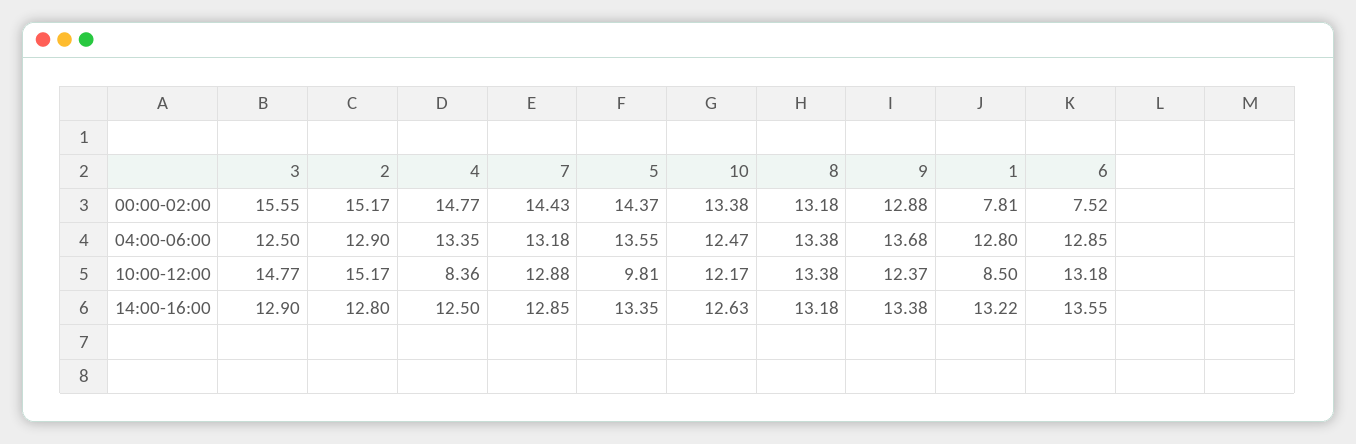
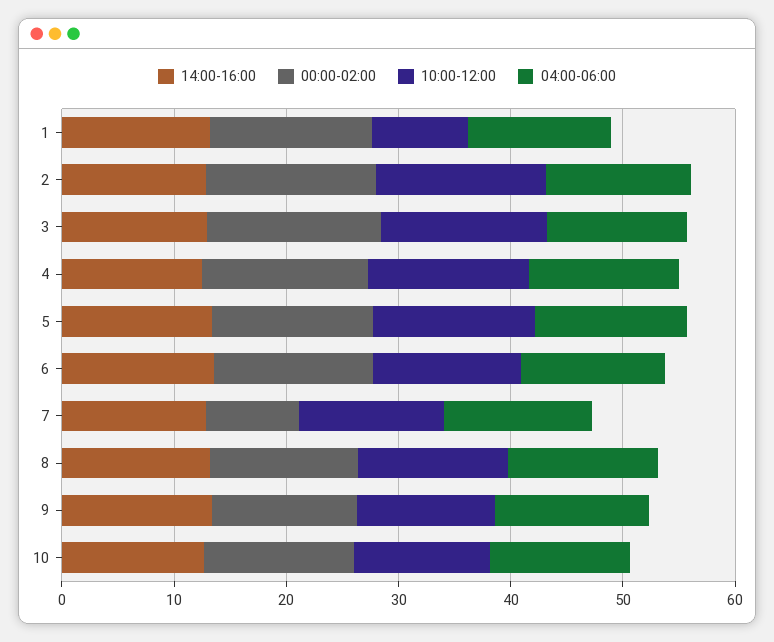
  {
    "00:00-02:00": {
      "3": 15.55,
      "2": 15.17,
      "4": 14.77,
-     "7": 14.43,
+     "7": 8,
      "5": 14.37,
      "10": 13.38,
      "8": 13.18,
      "9": 12.88,
-     "1": 7.81,
+     "1": 14,
-     "6": 7.52
+     "6": 14
    },
    "04:00-06:00": {
      "3": 12.5,
      "2": 12.9,
      "4": 13.35,
      "7": 13.18,
      "5": 13.55,
      "10": 12.47,
      "8": 13.38,
      "9": 13.68,
      "1": 12.8,
      "6": 12.85
    },
    "10:00-12:00": {
      "3": 14.77,
      "2": 15.17,
-     "4": 8.36,
+     "4": 14,
      "7": 12.88,
-     "5": 9.81,
+     "5": 14,
      "10": 12.17,
      "8": 13.38,
      "9": 12.37,
      "1": 8.5,
      "6": 13.18
    },
    "14:00-16:00": {
      "3": 12.9,
      "2": 12.8,
      "4": 12.5,
      "7": 12.85,
      "5": 13.35,
      "10": 12.63,
      "8": 13.18,
      "9": 13.38,
      "1": 13.22,
      "6": 13.55
    }
  }

